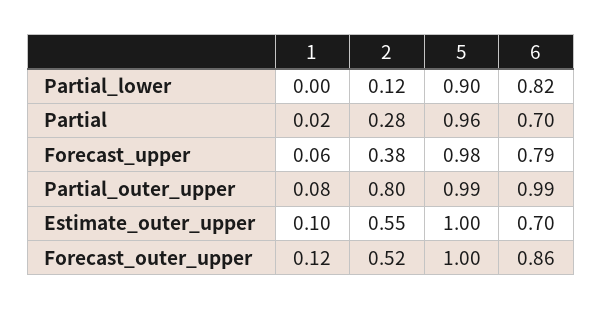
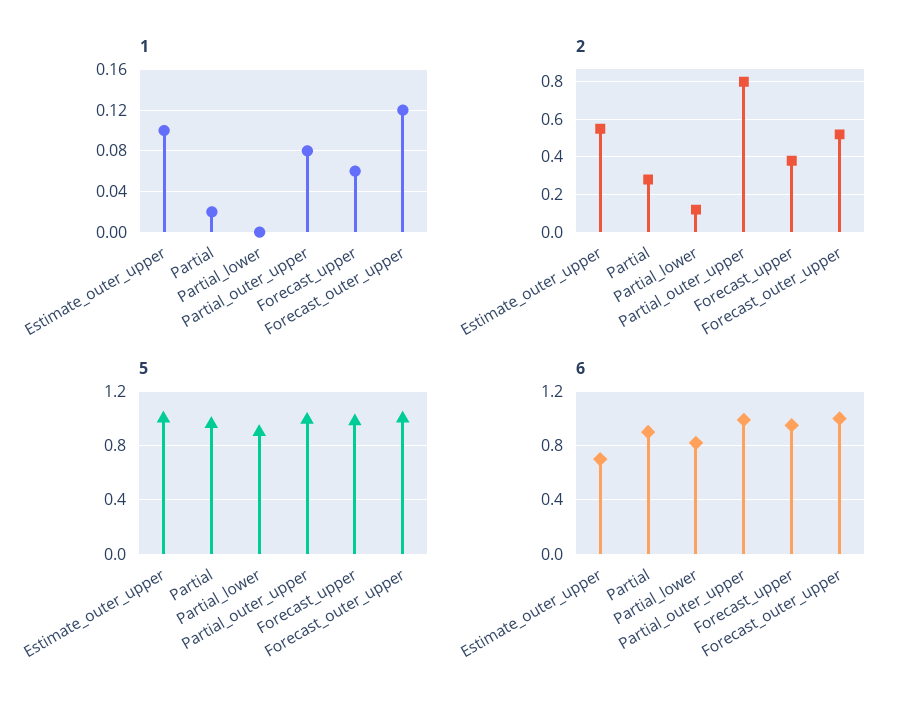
  {
    "1": {
      "Partial_lower": 0,
      "Partial": 0.02,
      "Forecast_upper": 0.06,
      "Partial_outer_upper": 0.08,
      "Estimate_outer_upper": 0.1,
      "Forecast_outer_upper": 0.12
    },
    "2": {
      "Partial_lower": 0.12,
      "Partial": 0.28,
      "Forecast_upper": 0.38,
      "Partial_outer_upper": 0.8,
      "Estimate_outer_upper": 0.55,
      "Forecast_outer_upper": 0.52
    },
    "5": {
      "Partial_lower": 0.9,
      "Partial": 0.96,
      "Forecast_upper": 0.98,
      "Partial_outer_upper": 0.99,
      "Estimate_outer_upper": 1,
      "Forecast_outer_upper": 1
    },
    "6": {
      "Partial_lower": 0.82,
-     "Partial": 0.7,
+     "Partial": 0.9,
-     "Forecast_upper": 0.79,
+     "Forecast_upper": 0.95,
      "Partial_outer_upper": 0.99,
      "Estimate_outer_upper": 0.7,
-     "Forecast_outer_upper": 0.86
+     "Forecast_outer_upper": 1
    }
  }

